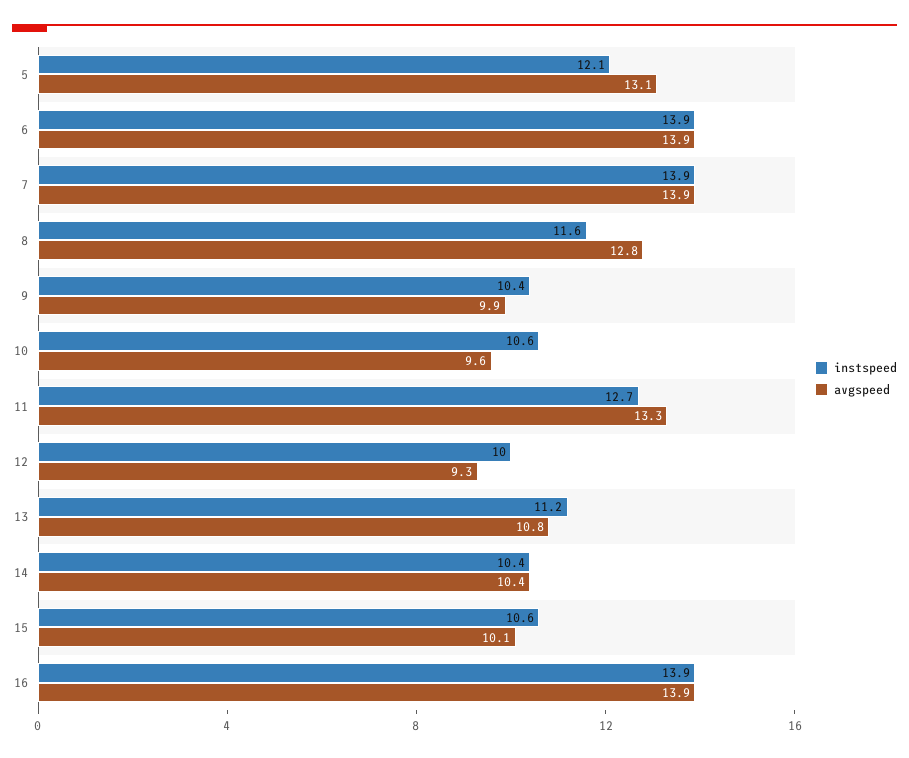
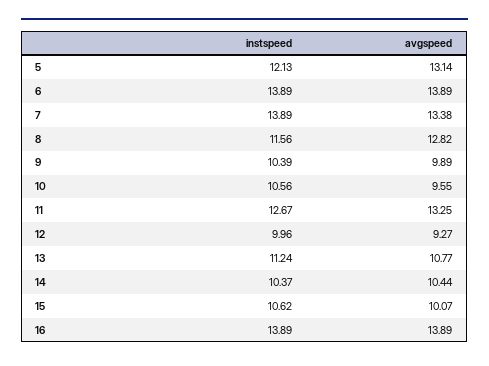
  {
    "instspeed": {
      "5": 12.13,
      "6": 13.89,
      "7": 13.89,
      "8": 11.56,
      "9": 10.39,
      "10": 10.56,
      "11": 12.67,
      "12": 9.96,
      "13": 11.24,
      "14": 10.37,
      "15": 10.62,
      "16": 13.89
    },
    "avgspeed": {
      "5": 13.14,
      "6": 13.89,
-     "7": 13.9,
+     "7": 13.38,
      "8": 12.82,
      "9": 9.89,
      "10": 9.55,
      "11": 13.25,
      "12": 9.27,
      "13": 10.77,
      "14": 10.44,
      "15": 10.07,
      "16": 13.89
    }
  }

